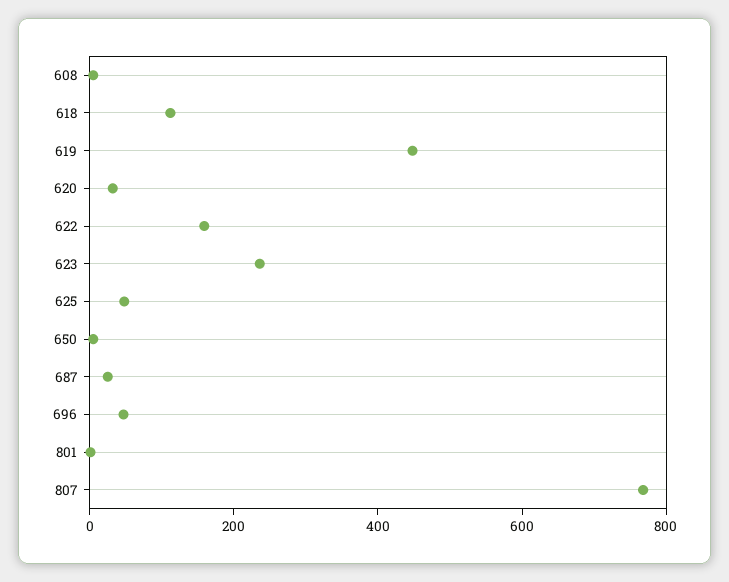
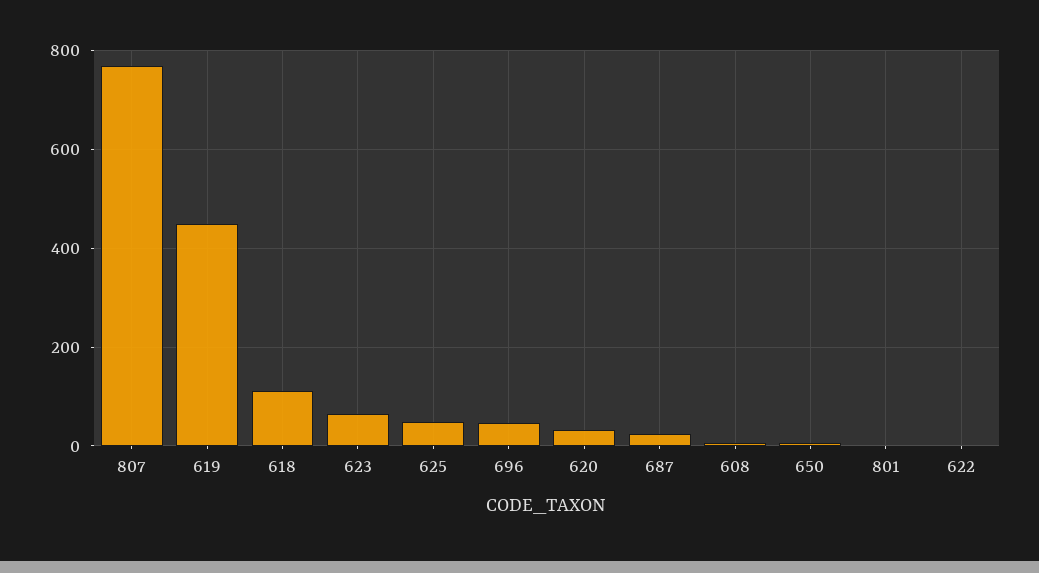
  {
    "608": 0,
    "618": 120,
    "619": 440,
    "620": 40,
-   "622": 150,
+   "622": 0,
-   "623": 250,
+   "623": 60,
    "625": 40,
    "650": 0,
    "687": 20,
    "696": 40,
    "801": 0,
    "807": 760
  }

